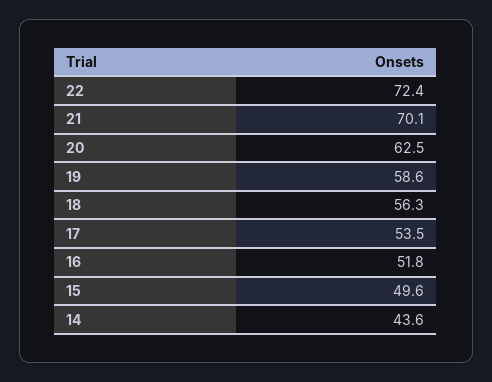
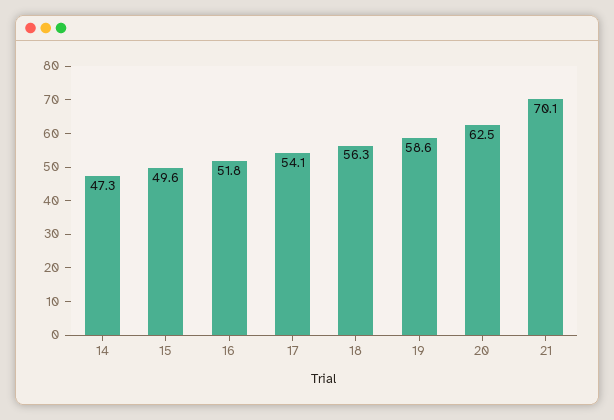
  {
-   "22": 72.4,
    "21": 70.1,
    "20": 62.5,
    "19": 58.6,
    "18": 56.3,
-   "17": 53.5,
+   "17": 54.1,
    "16": 51.8,
    "15": 49.6,
-   "14": 43.6
+   "14": 47.3
  }

